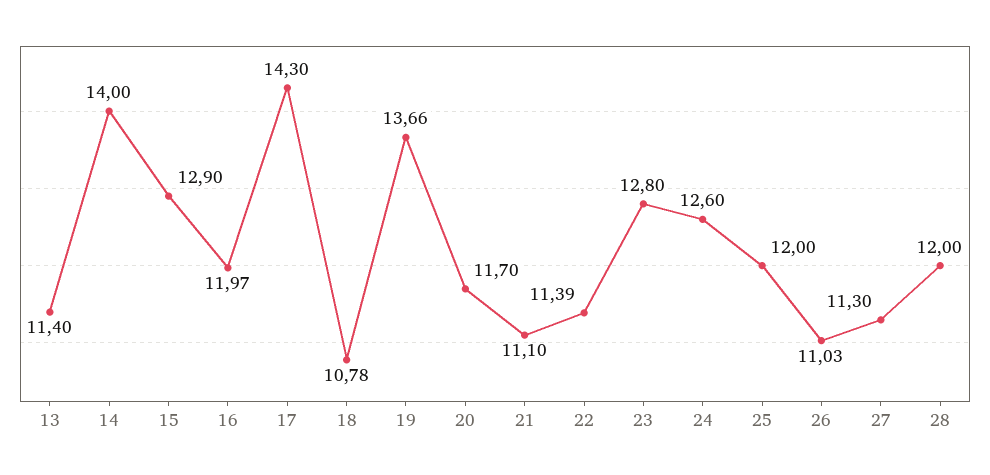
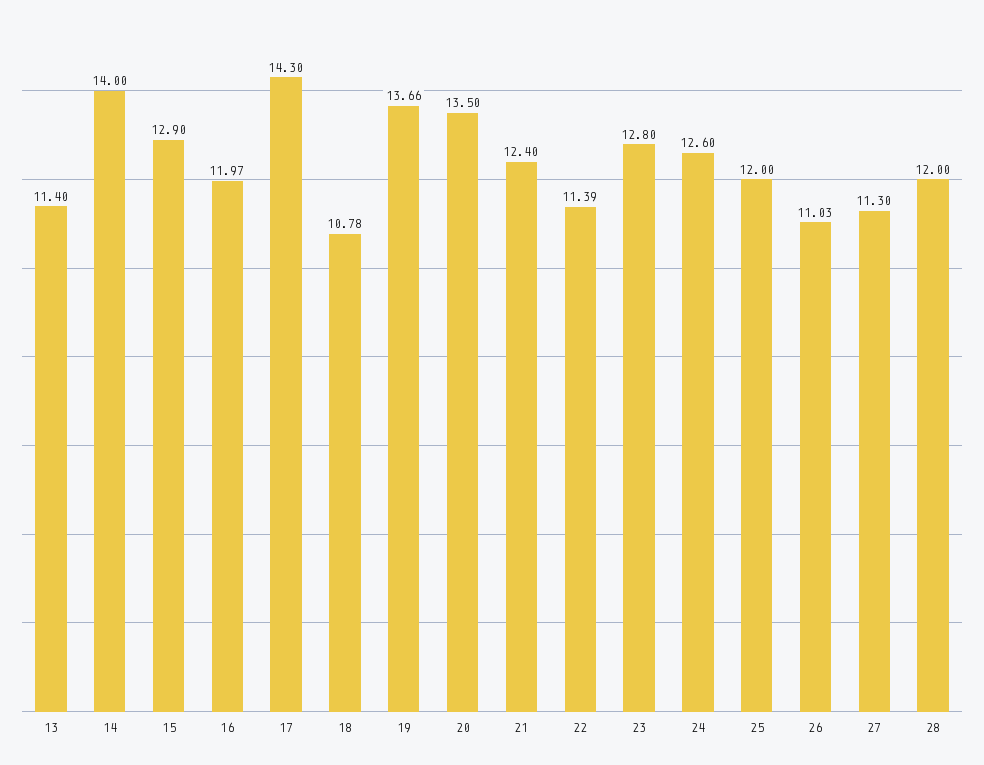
  {
    "13": 11.4,
    "14": 14,
    "15": 12.9,
    "16": 11.97,
    "17": 14.3,
    "18": 10.78,
    "19": 13.66,
-   "20": 11.7,
+   "20": 13.5,
-   "21": 11.1,
+   "21": 12.4,
    "22": 11.39,
    "23": 12.8,
    "24": 12.6,
    "25": 12,
    "26": 11.03,
    "27": 11.3,
    "28": 12
  }

